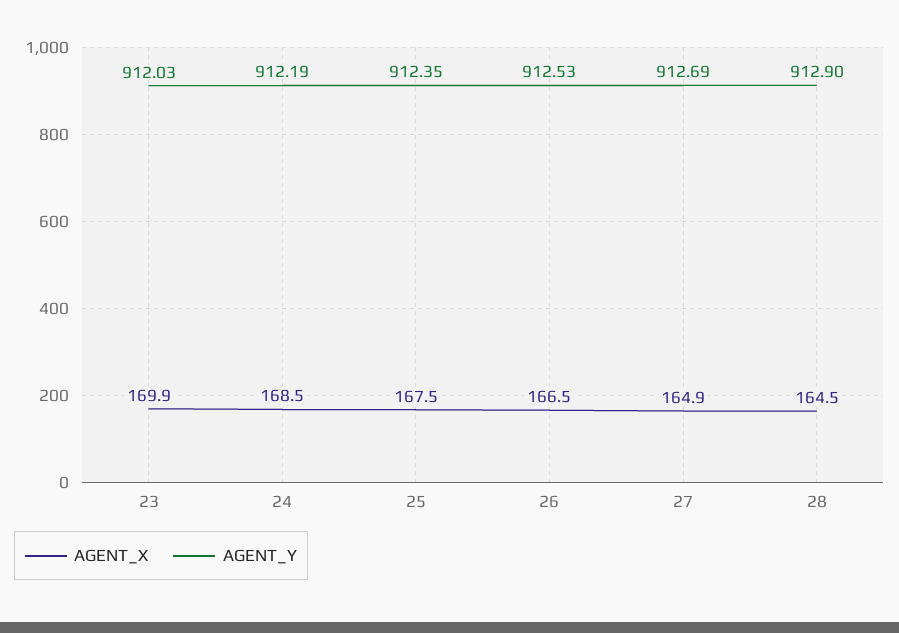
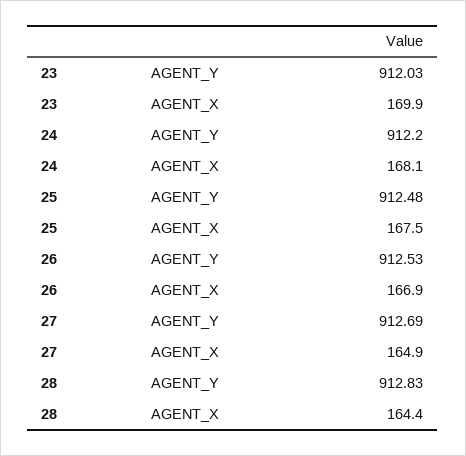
  {
    "AGENT_X": {
      "23": 169.9,
-     "24": 168.5,
+     "24": 168.1,
      "25": 167.5,
-     "26": 166.5,
+     "26": 166.9,
      "27": 164.9,
-     "28": 164.5
+     "28": 164.4
    },
    "AGENT_Y": {
      "23": 912.03,
-     "24": 912.19,
+     "24": 912.2,
-     "25": 912.35,
+     "25": 912.48,
      "26": 912.53,
      "27": 912.69,
-     "28": 912.9
+     "28": 912.83
    }
  }

